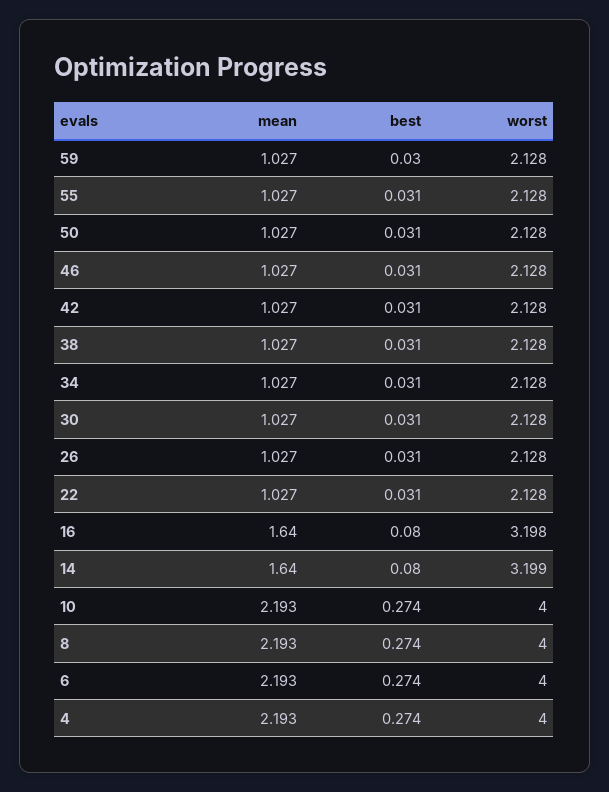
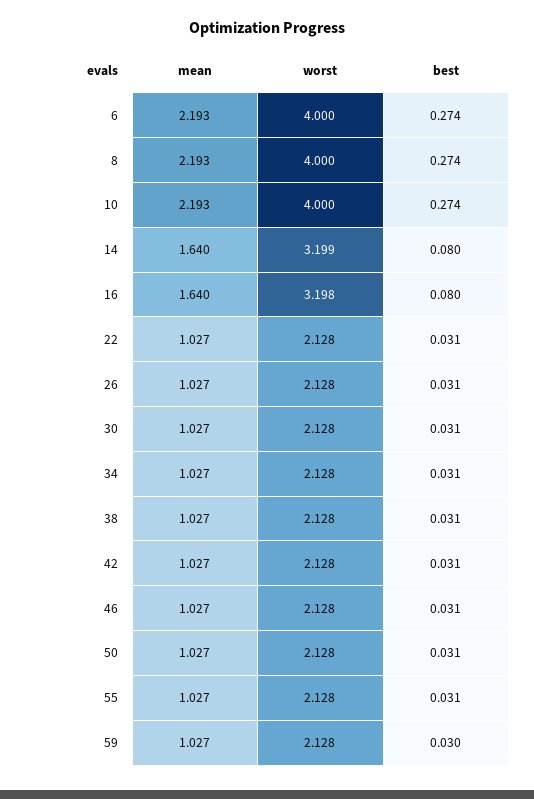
  {
    "mean": {
      "59": 1.027,
      "55": 1.027,
      "50": 1.027,
      "46": 1.027,
      "42": 1.027,
      "38": 1.027,
      "34": 1.027,
      "30": 1.027,
      "26": 1.027,
      "22": 1.027,
      "16": 1.64,
      "14": 1.64,
      "10": 2.193,
      "8": 2.193,
-     "6": 2.193,
+     "6": 2.193
-     "4": 2.193
    },
    "best": {
      "59": 0.03,
      "55": 0.031,
      "50": 0.031,
      "46": 0.031,
      "42": 0.031,
      "38": 0.031,
      "34": 0.031,
      "30": 0.031,
      "26": 0.031,
      "22": 0.031,
      "16": 0.08,
      "14": 0.08,
      "10": 0.274,
      "8": 0.274,
-     "6": 0.274,
+     "6": 0.274
-     "4": 0.274
    },
    "worst": {
      "59": 2.128,
      "55": 2.128,
      "50": 2.128,
      "46": 2.128,
      "42": 2.128,
      "38": 2.128,
      "34": 2.128,
      "30": 2.128,
      "26": 2.128,
      "22": 2.128,
      "16": 3.198,
      "14": 3.199,
      "10": 4,
      "8": 4,
-     "6": 4,
+     "6": 4
-     "4": 4
    }
  }

